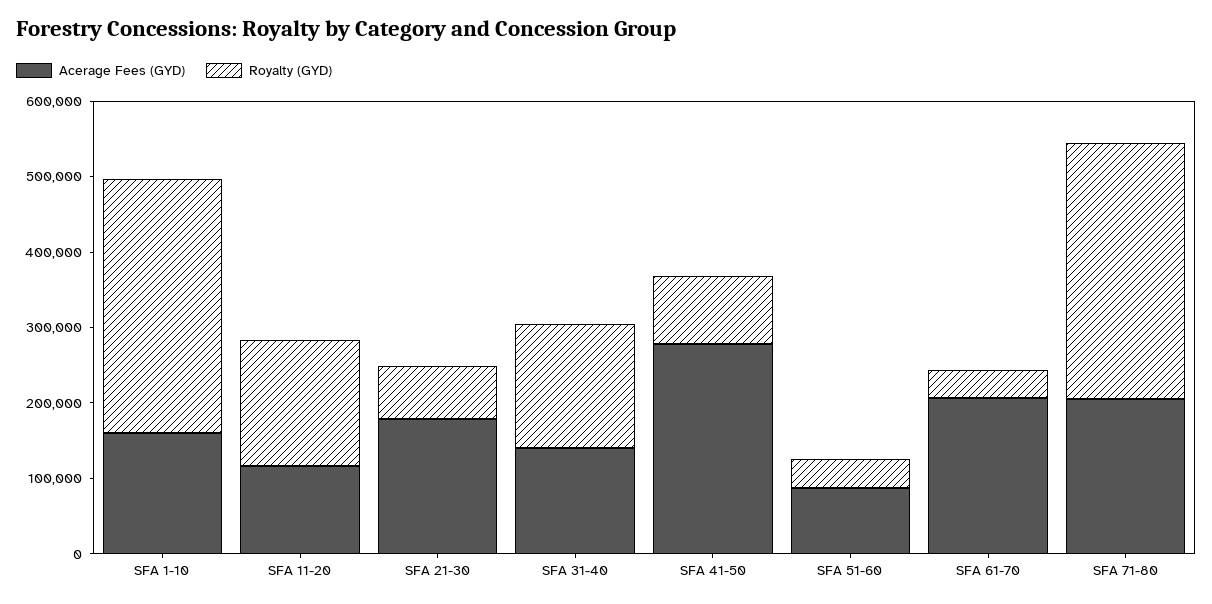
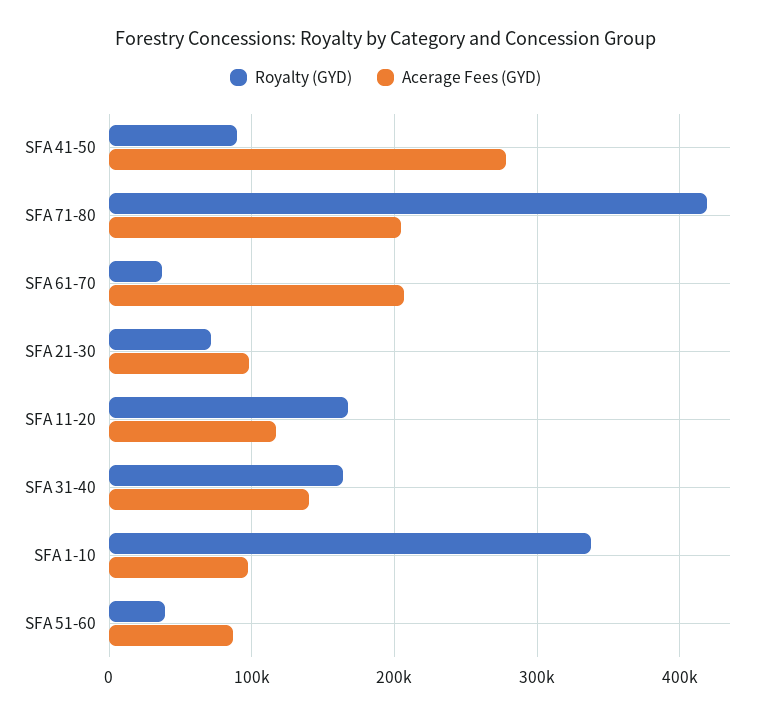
  {
    "Acerage Fees (GYD)": {
-     "SFA 1-10": 160000,
+     "SFA 1-10": 100000,
      "SFA 11-20": 120000,
-     "SFA 21-30": 180000,
+     "SFA 21-30": 100000,
      "SFA 31-40": 140000,
      "SFA 41-50": 280000,
      "SFA 51-60": 90000,
      "SFA 61-70": 210000,
      "SFA 71-80": 200000
    },
    "Royalty (GYD)": {
      "SFA 1-10": 340000,
      "SFA 11-20": 170000,
      "SFA 21-30": 70000,
      "SFA 31-40": 160000,
      "SFA 41-50": 90000,
      "SFA 51-60": 40000,
      "SFA 61-70": 40000,
-     "SFA 71-80": 340000
+     "SFA 71-80": 420000
    }
  }

